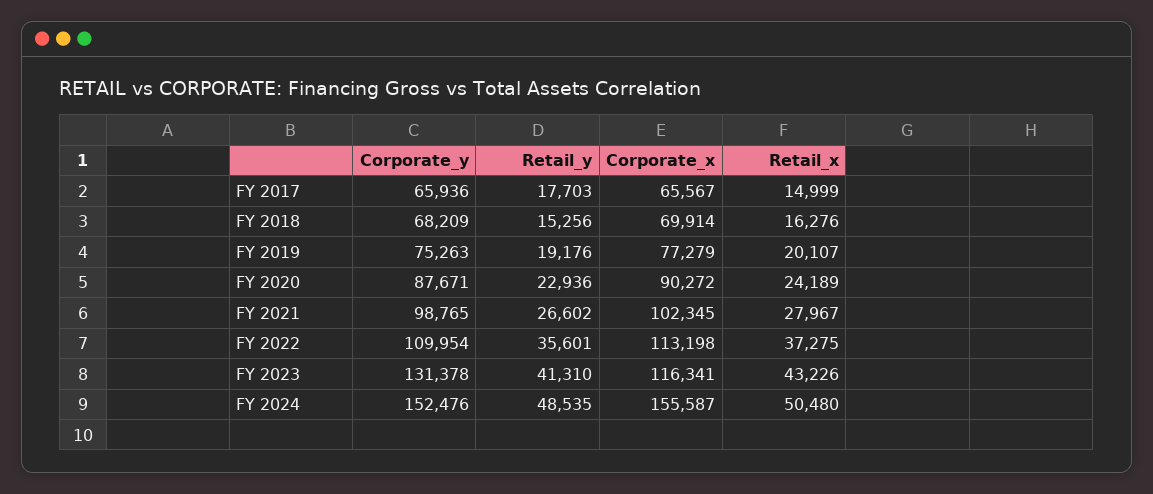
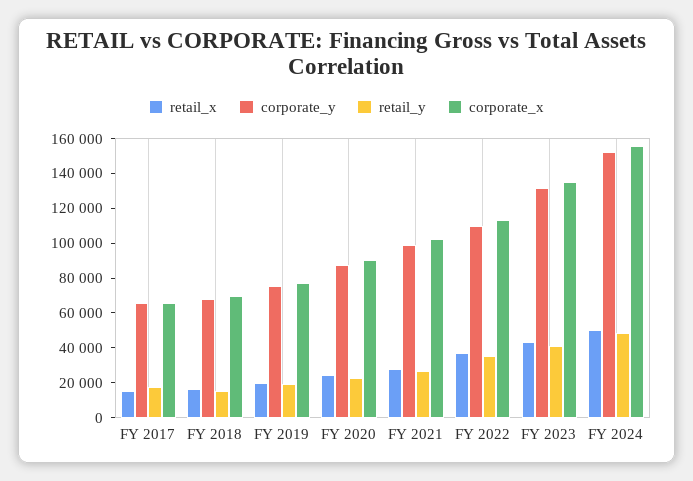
  {
    "Corporate_y": {
      "FY 2017": 65936,
      "FY 2018": 68209,
      "FY 2019": 75263,
      "FY 2020": 87671,
      "FY 2021": 98765,
      "FY 2022": 109954,
      "FY 2023": 131378,
      "FY 2024": 152476
    },
    "Retail_y": {
      "FY 2017": 17703,
      "FY 2018": 15256,
      "FY 2019": 19176,
      "FY 2020": 22936,
      "FY 2021": 26602,
      "FY 2022": 35601,
      "FY 2023": 41310,
      "FY 2024": 48535
    },
    "Corporate_x": {
      "FY 2017": 65567,
      "FY 2018": 69914,
      "FY 2019": 77279,
      "FY 2020": 90272,
      "FY 2021": 102345,
      "FY 2022": 113198,
-     "FY 2023": 116341,
+     "FY 2023": 135000,
      "FY 2024": 155587
    },
    "Retail_x": {
      "FY 2017": 14999,
      "FY 2018": 16276,
      "FY 2019": 20107,
      "FY 2020": 24189,
      "FY 2021": 27967,
      "FY 2022": 37275,
      "FY 2023": 43226,
      "FY 2024": 50480
    }
  }

